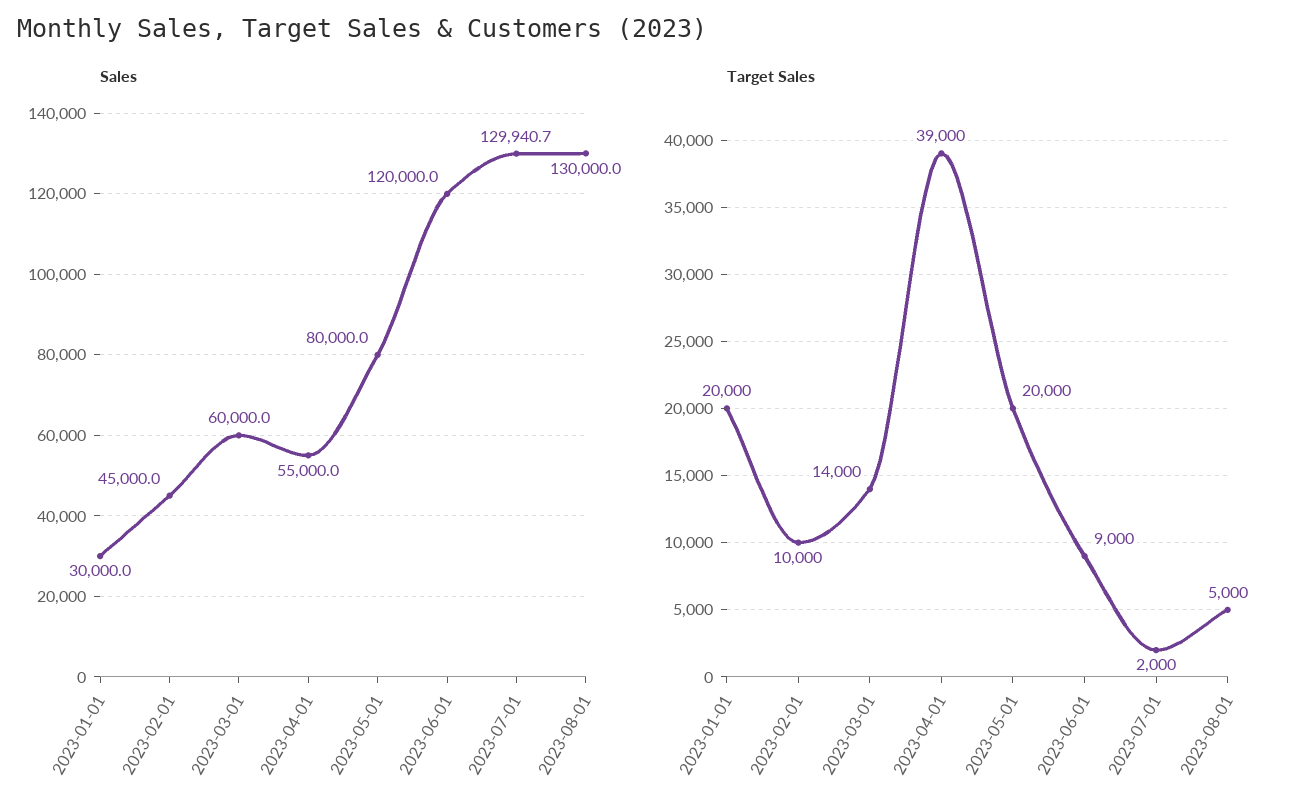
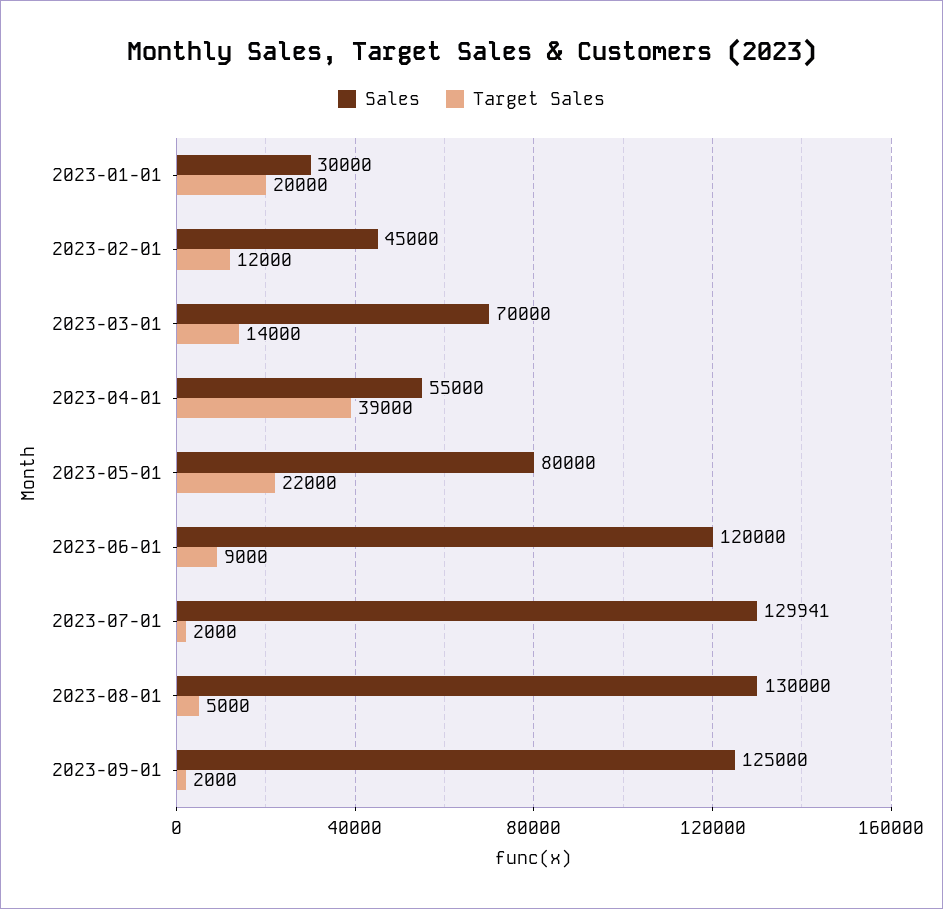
  {
    "Sales": {
      "2023-01-01": 30000,
      "2023-02-01": 45000,
-     "2023-03-01": 60000,
+     "2023-03-01": 70000,
      "2023-04-01": 55000,
      "2023-05-01": 80000,
      "2023-06-01": 120000,
      "2023-07-01": 129940.7,
-     "2023-08-01": 130000
+     "2023-08-01": 130000,
+     "2023-09-01": 125000
    },
    "Target Sales": {
      "2023-01-01": 20000,
-     "2023-02-01": 10000,
+     "2023-02-01": 12000,
      "2023-03-01": 14000,
      "2023-04-01": 39000,
-     "2023-05-01": 20000,
+     "2023-05-01": 22000,
      "2023-06-01": 9000,
      "2023-07-01": 2000,
-     "2023-08-01": 5000
+     "2023-08-01": 5000,
+     "2023-09-01": 2000
    }
  }

